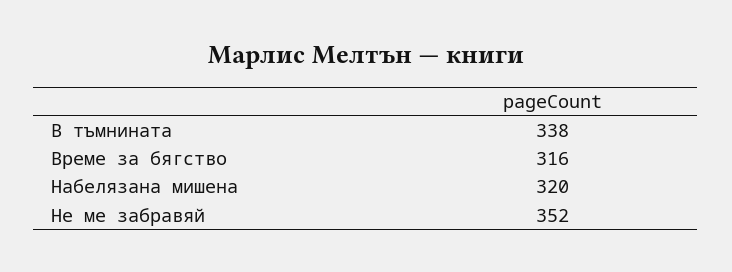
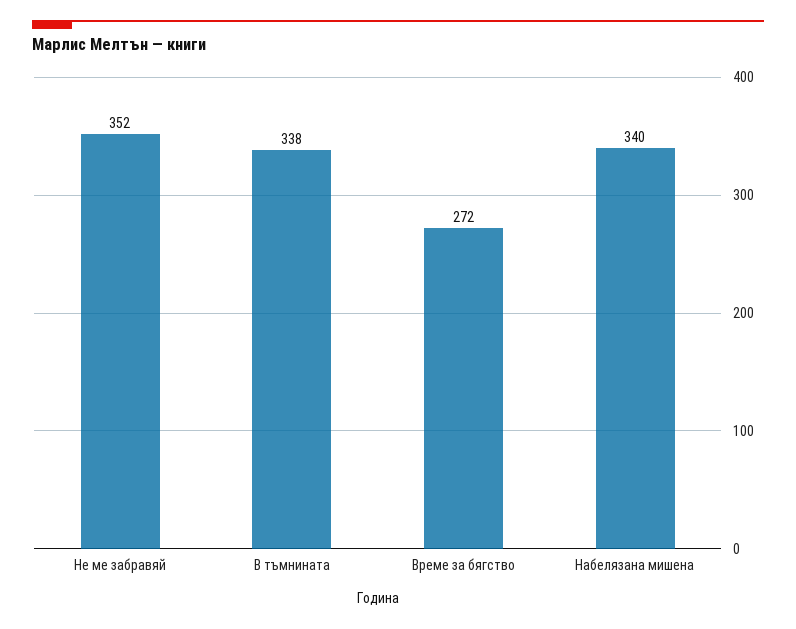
  {
    "В тъмнината": 338,
-   "Време за бягство": 316,
+   "Време за бягство": 272,
-   "Набелязана мишена": 320,
+   "Набелязана мишена": 340,
    "Не ме забравяй": 352
  }

